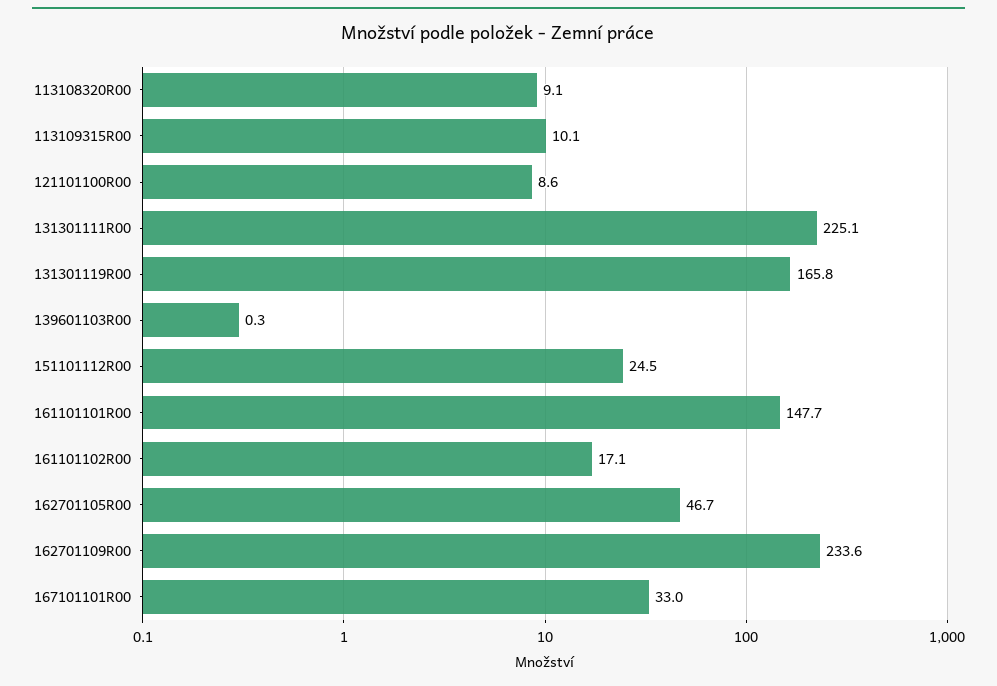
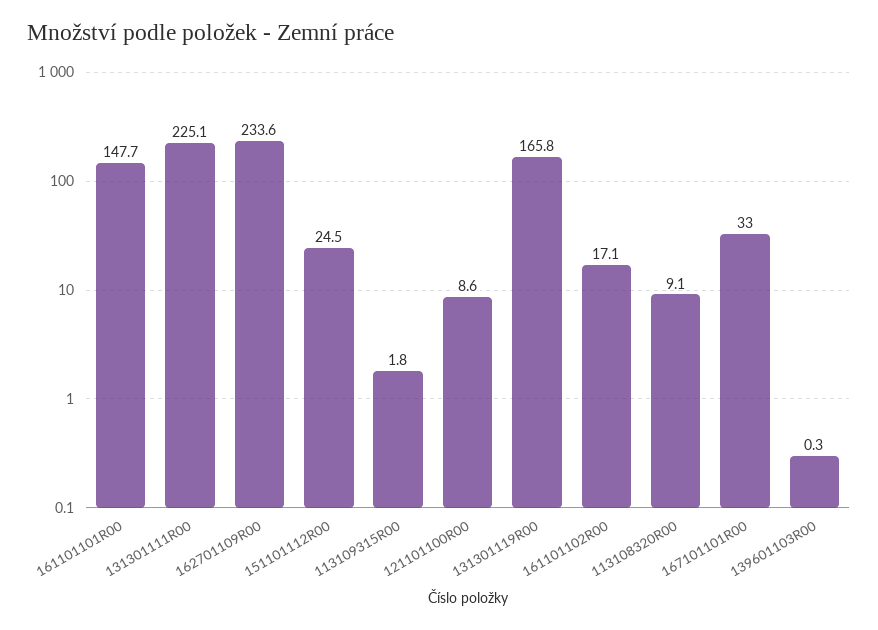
  {
    "113108320R00": 9.1,
-   "113109315R00": 10.1,
+   "113109315R00": 1.8,
    "121101100R00": 8.6,
    "131301111R00": 225.1,
    "131301119R00": 165.8,
    "139601103R00": 0.3,
    "151101112R00": 24.5,
    "161101101R00": 147.7,
    "161101102R00": 17.1,
-   "162701105R00": 46.7,
    "162701109R00": 233.6,
    "167101101R00": 33
  }

